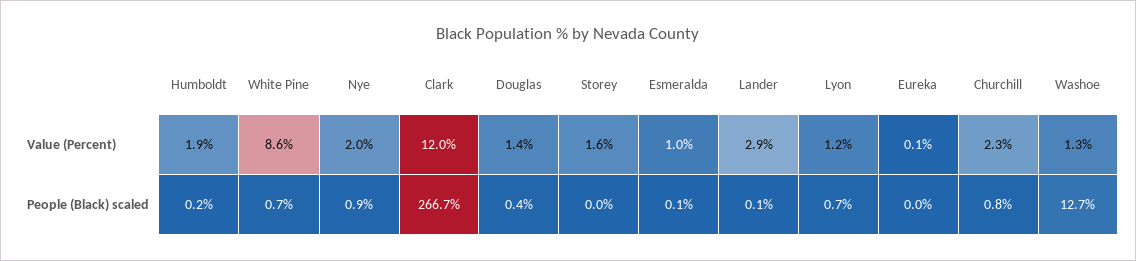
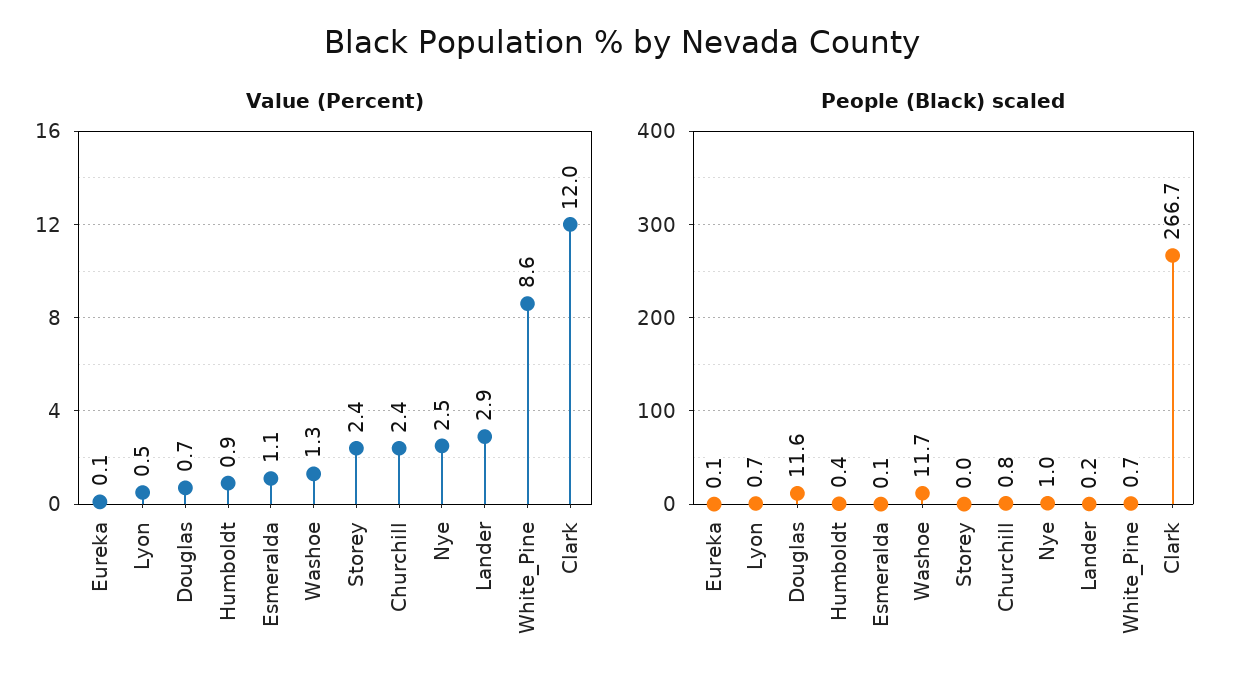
  {
    "Value (Percent)": {
-     "Humboldt": 1.9,
+     "Humboldt": 0.9,
      "White Pine": 8.6,
-     "Nye": 2,
+     "Nye": 2.5,
      "Clark": 12,
-     "Douglas": 1.4,
+     "Douglas": 0.7,
-     "Storey": 1.6,
+     "Storey": 2.4,
-     "Esmeralda": 1,
+     "Esmeralda": 1.1,
      "Lander": 2.9,
-     "Lyon": 1.2,
+     "Lyon": 0.5,
      "Eureka": 0.1,
-     "Churchill": 2.3,
+     "Churchill": 2.4,
      "Washoe": 1.3
    },
    "People (Black) scaled": {
-     "Humboldt": 0.2,
+     "Humboldt": 0.4,
      "White Pine": 0.7,
-     "Nye": 0.9,
+     "Nye": 1,
      "Clark": 266.7,
-     "Douglas": 0.4,
+     "Douglas": 11.6,
      "Storey": 0,
      "Esmeralda": 0.1,
-     "Lander": 0.1,
+     "Lander": 0.2,
      "Lyon": 0.7,
-     "Eureka": 0,
+     "Eureka": 0.1,
      "Churchill": 0.8,
-     "Washoe": 12.7
+     "Washoe": 11.7
    }
  }

